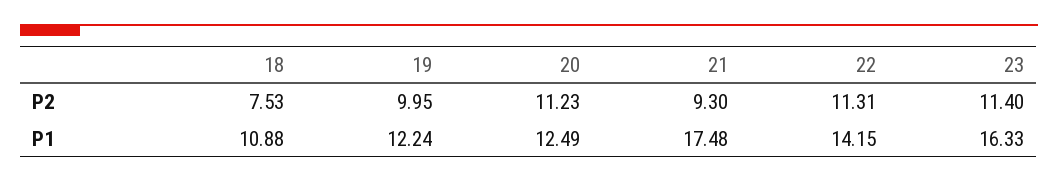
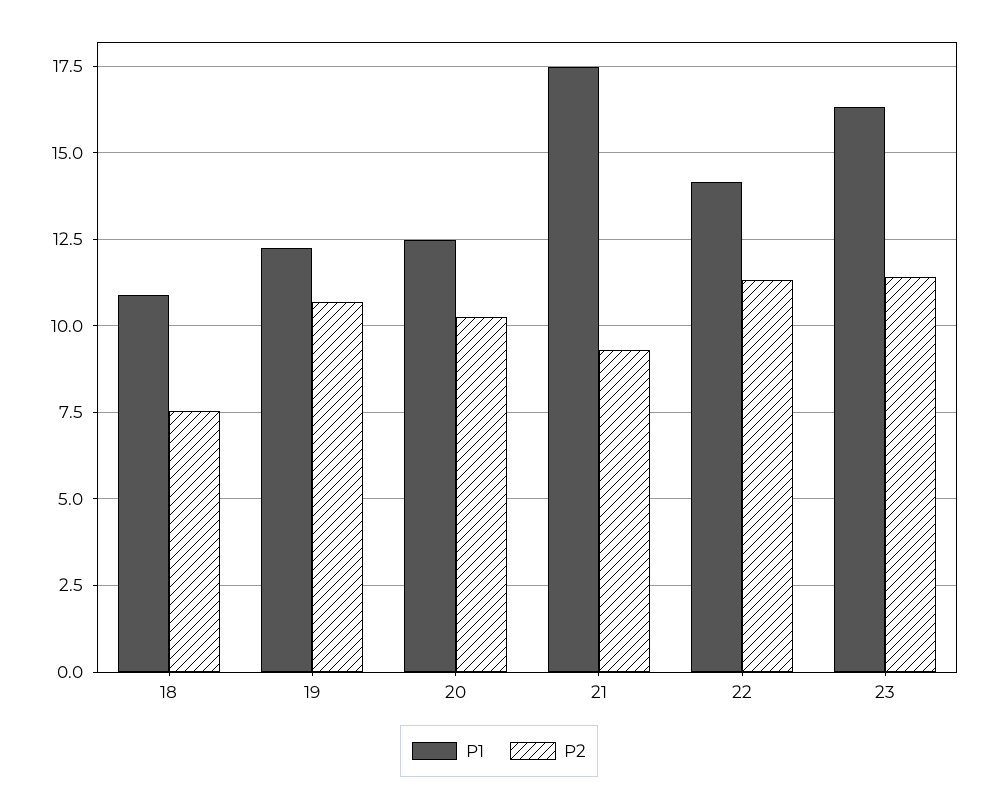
  {
    "P2": {
      "18": 7.53,
-     "19": 9.95,
+     "19": 10.75,
-     "20": 11.23,
+     "20": 10.25,
      "21": 9.3,
      "22": 11.31,
      "23": 11.4
    },
    "P1": {
      "18": 10.88,
      "19": 12.24,
      "20": 12.49,
      "21": 17.48,
      "22": 14.15,
      "23": 16.33
    }
  }

